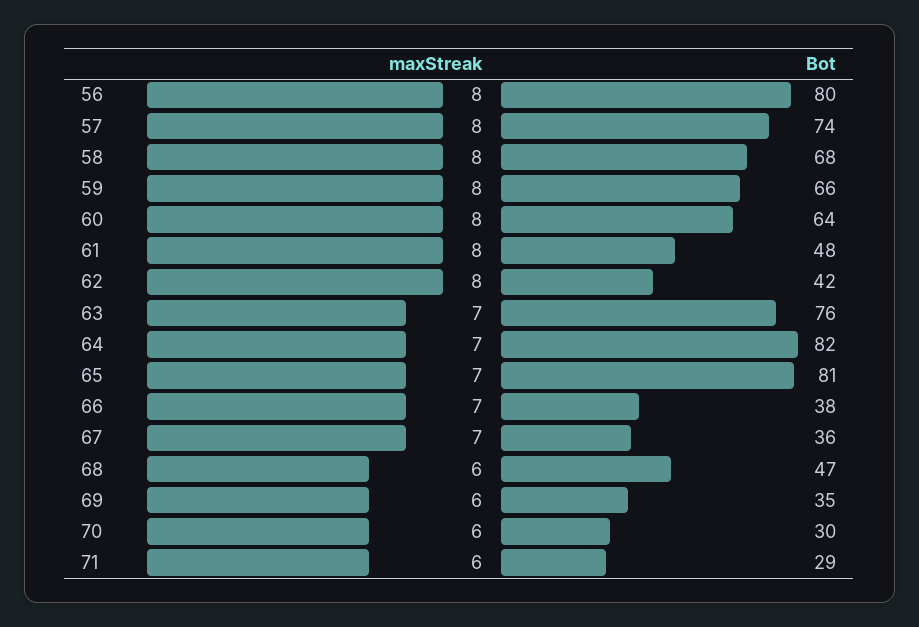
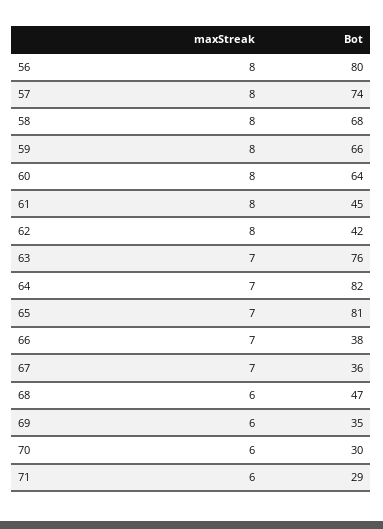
  {
    "maxStreak": {
      "56": 8,
      "57": 8,
      "58": 8,
      "59": 8,
      "60": 8,
      "61": 8,
      "62": 8,
      "63": 7,
      "64": 7,
      "65": 7,
      "66": 7,
      "67": 7,
      "68": 6,
      "69": 6,
      "70": 6,
      "71": 6
    },
    "Bot": {
      "56": 80,
      "57": 74,
      "58": 68,
      "59": 66,
      "60": 64,
-     "61": 48,
+     "61": 45,
      "62": 42,
      "63": 76,
      "64": 82,
      "65": 81,
      "66": 38,
      "67": 36,
      "68": 47,
      "69": 35,
      "70": 30,
      "71": 29
    }
  }

